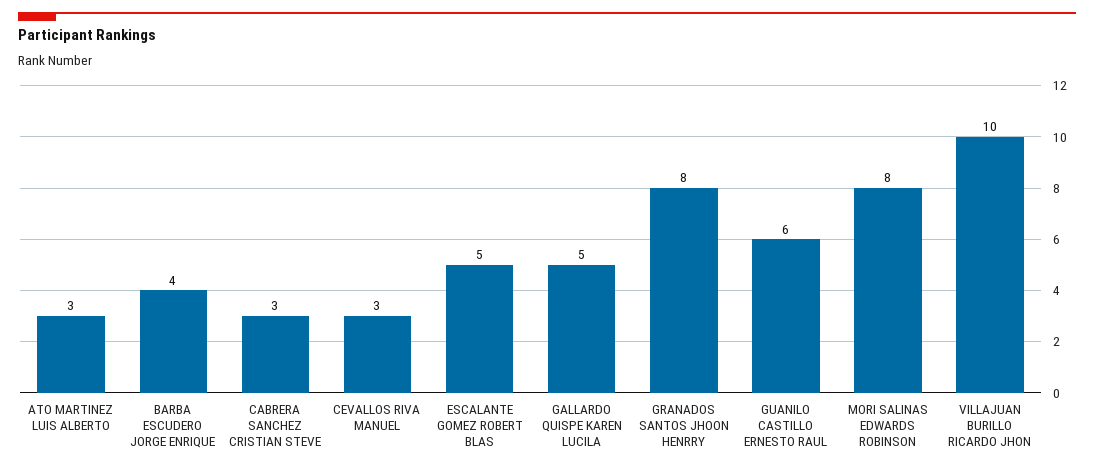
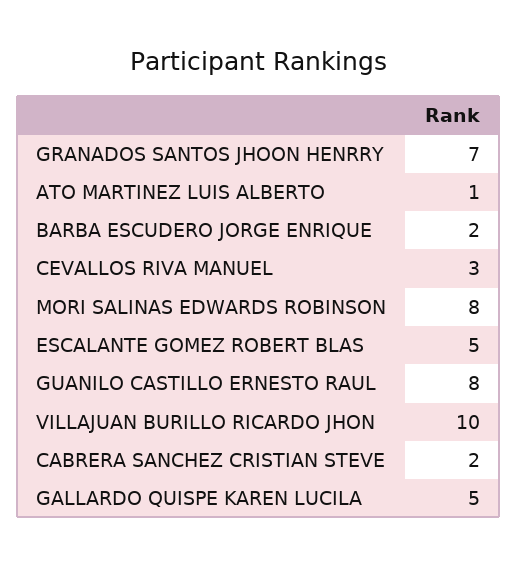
  {
-   "ATO MARTINEZ LUIS ALBERTO": 3,
+   "ATO MARTINEZ LUIS ALBERTO": 1,
-   "BARBA ESCUDERO JORGE ENRIQUE": 4,
+   "BARBA ESCUDERO JORGE ENRIQUE": 2,
-   "CABRERA SANCHEZ CRISTIAN STEVE": 3,
+   "CABRERA SANCHEZ CRISTIAN STEVE": 2,
    "CEVALLOS RIVA MANUEL": 3,
    "ESCALANTE GOMEZ ROBERT BLAS": 5,
    "GALLARDO QUISPE KAREN LUCILA": 5,
-   "GRANADOS SANTOS JHOON HENRRY": 8,
+   "GRANADOS SANTOS JHOON HENRRY": 7,
-   "GUANILO CASTILLO ERNESTO RAUL": 6,
+   "GUANILO CASTILLO ERNESTO RAUL": 8,
    "MORI SALINAS EDWARDS ROBINSON": 8,
    "VILLAJUAN BURILLO RICARDO JHON": 10
  }

